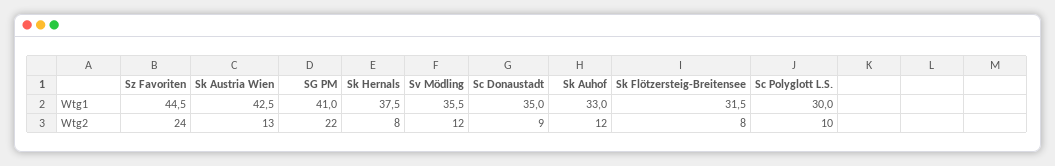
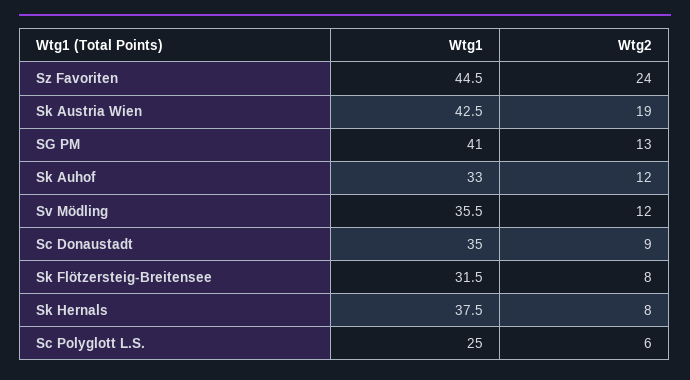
  {
    "Sz Favoriten": {
      "Wtg1": 44.5,
      "Wtg2": 24
    },
    "Sk Austria Wien": {
      "Wtg1": 42.5,
-     "Wtg2": 13
+     "Wtg2": 19
    },
    "SG PM": {
      "Wtg1": 41,
-     "Wtg2": 22
+     "Wtg2": 13
    },
    "Sk Hernals": {
      "Wtg1": 37.5,
      "Wtg2": 8
    },
    "Sv Mödling": {
      "Wtg1": 35.5,
      "Wtg2": 12
    },
    "Sc Donaustadt": {
      "Wtg1": 35,
      "Wtg2": 9
    },
    "Sk Auhof": {
      "Wtg1": 33,
      "Wtg2": 12
    },
    "Sk Flötzersteig-Breitensee": {
      "Wtg1": 31.5,
      "Wtg2": 8
    },
    "Sc Polyglott L.S.": {
-     "Wtg1": 30,
+     "Wtg1": 25,
-     "Wtg2": 10
+     "Wtg2": 6
    }
  }

